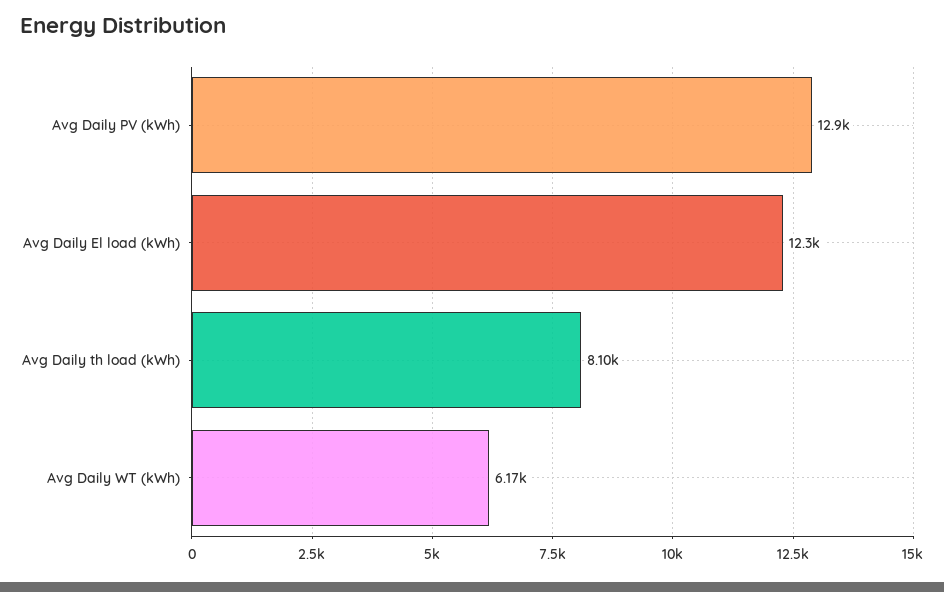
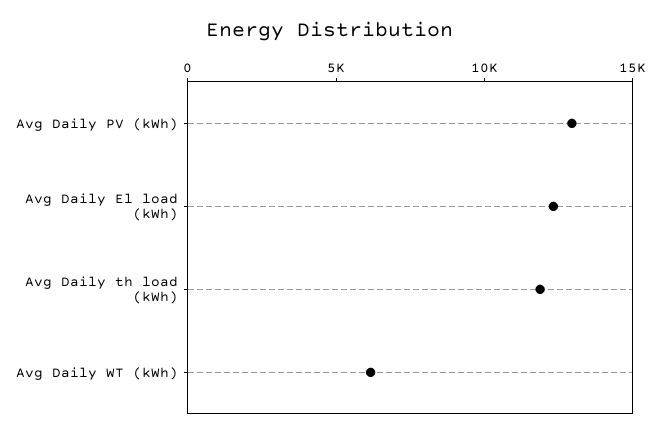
  {
    "Avg Daily PV (kWh)": 12900,
    "Avg Daily El load (kWh)": 12300,
-   "Avg Daily th load (kWh)": 8100,
+   "Avg Daily th load (kWh)": 12000,
    "Avg Daily WT (kWh)": 6170
  }

